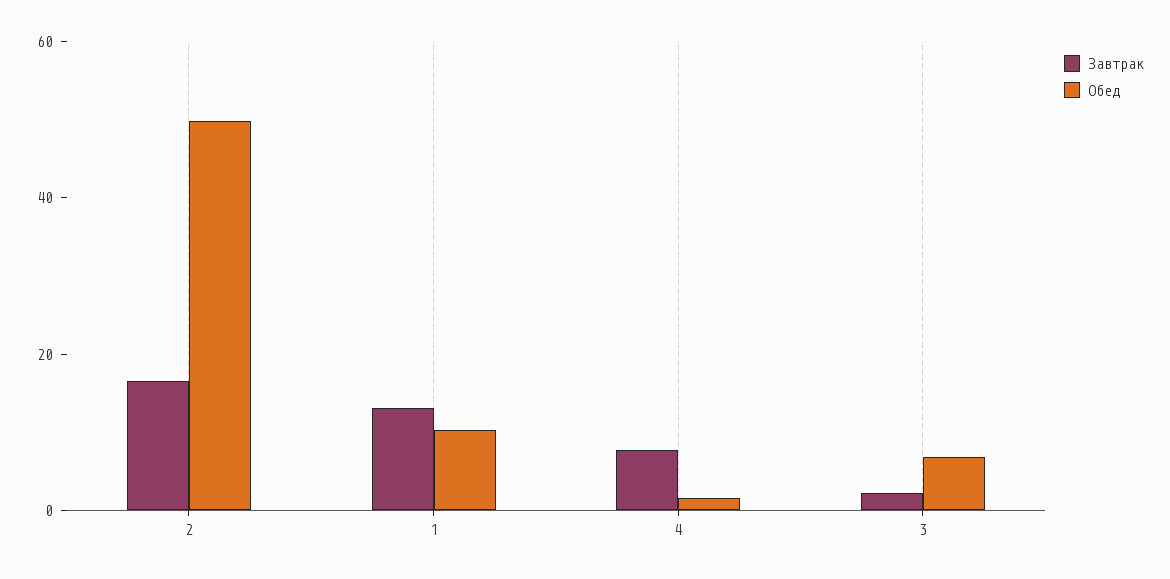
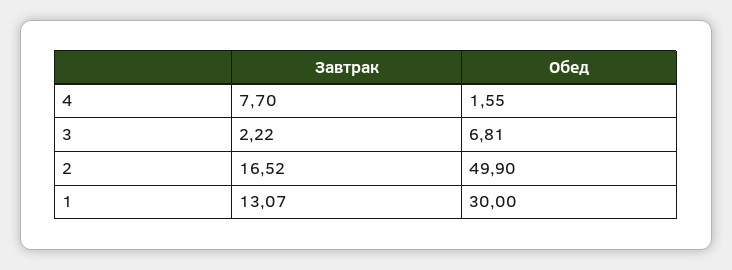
  {
    "Завтрак": {
      "2": 16.52,
      "1": 13.07,
      "4": 7.7,
      "3": 2.22
    },
    "Обед": {
      "2": 49.9,
-     "1": 10,
+     "1": 30,
      "4": 1.55,
      "3": 6.81
    }
  }

